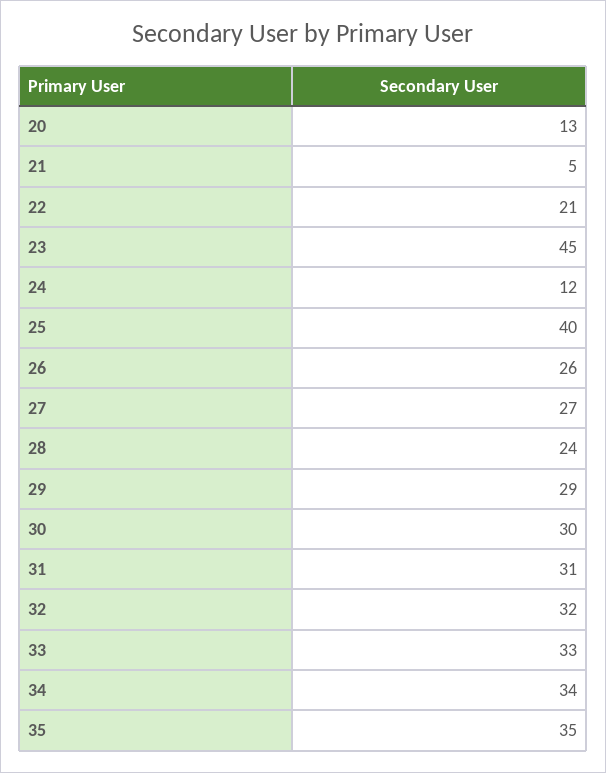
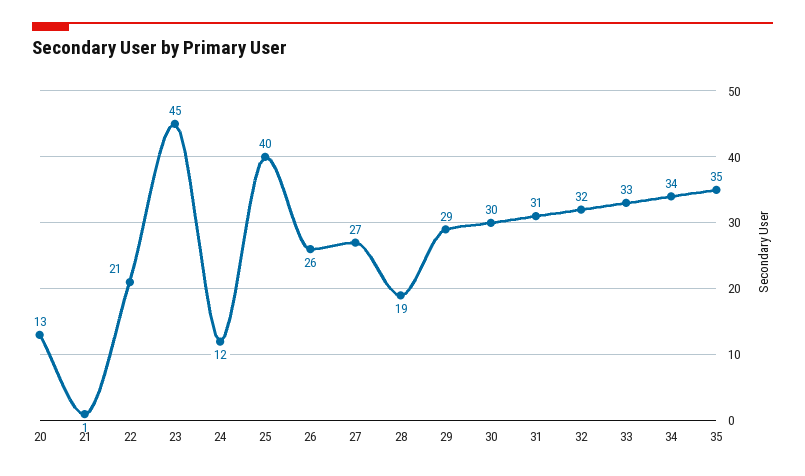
  {
    "20": 13,
-   "21": 5,
+   "21": 1,
    "22": 21,
    "23": 45,
    "24": 12,
    "25": 40,
    "26": 26,
    "27": 27,
-   "28": 24,
+   "28": 19,
    "29": 29,
    "30": 30,
    "31": 31,
    "32": 32,
    "33": 33,
    "34": 34,
    "35": 35
  }

